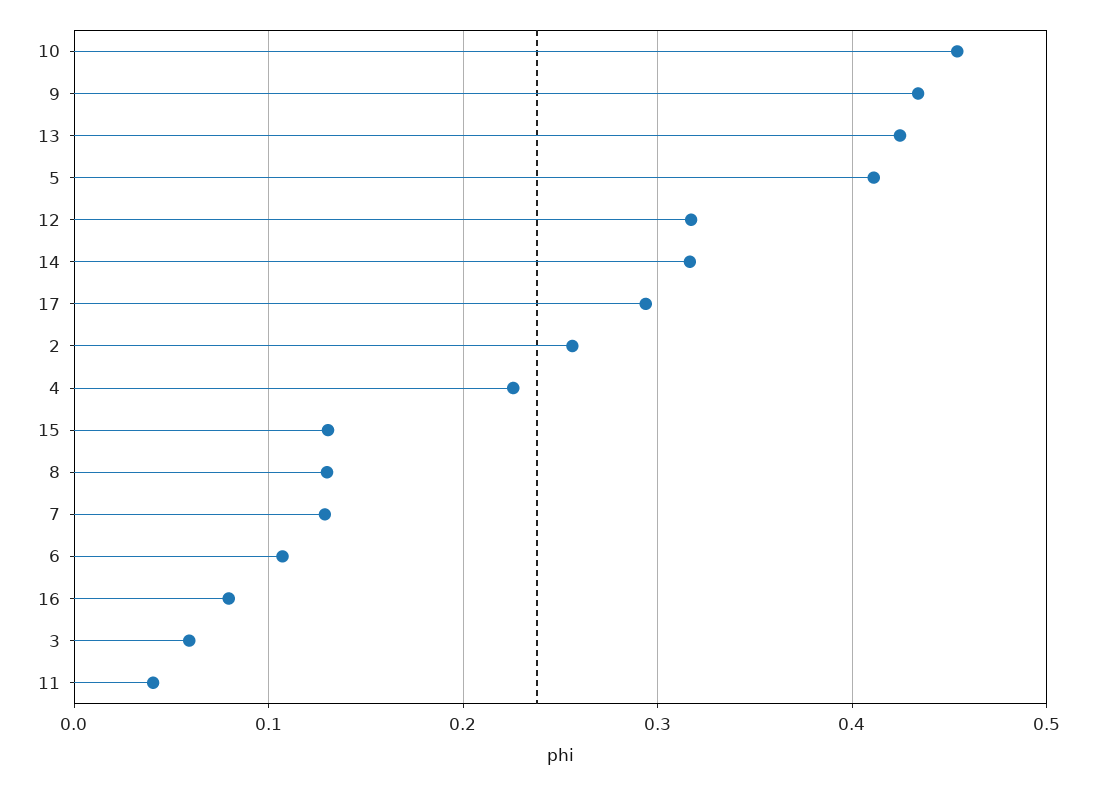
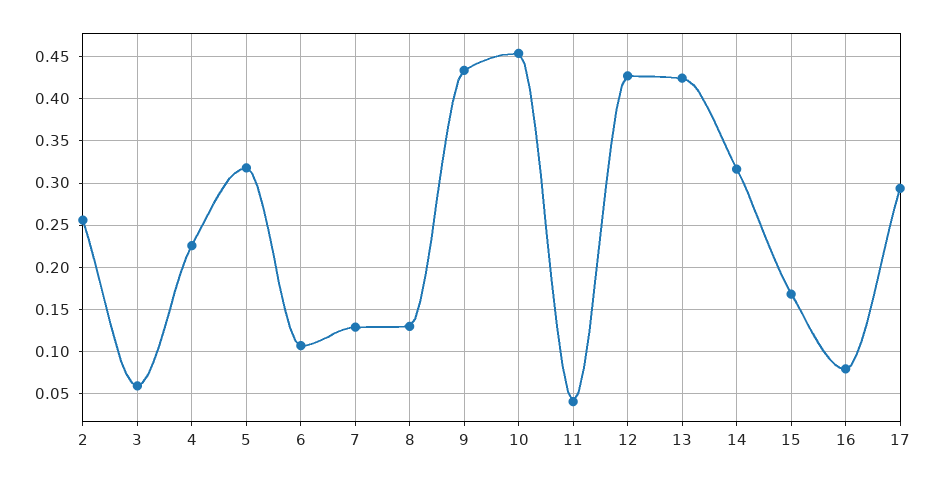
  {
    "10": 0.45,
    "9": 0.43,
    "13": 0.42,
-   "5": 0.41,
+   "5": 0.32,
-   "12": 0.32,
+   "12": 0.43,
    "14": 0.32,
    "17": 0.29,
    "2": 0.26,
    "4": 0.23,
-   "15": 0.13,
+   "15": 0.17,
    "8": 0.13,
    "7": 0.13,
    "6": 0.11,
    "16": 0.08,
    "3": 0.06,
    "11": 0.04
  }

